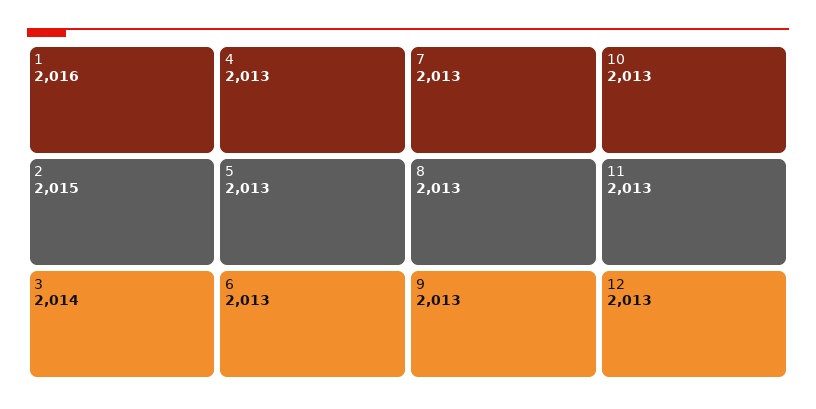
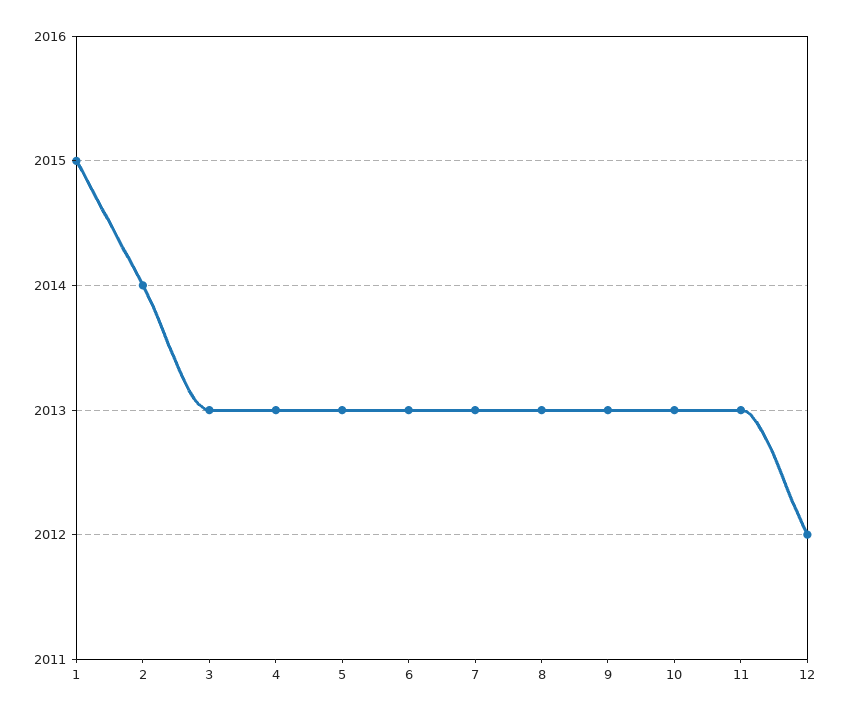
  {
-   "1": 2016,
+   "1": 2015,
-   "2": 2015,
+   "2": 2014,
-   "3": 2014,
+   "3": 2013,
    "4": 2013,
    "5": 2013,
    "6": 2013,
    "7": 2013,
    "8": 2013,
    "9": 2013,
    "10": 2013,
    "11": 2013,
-   "12": 2013
+   "12": 2012
  }

